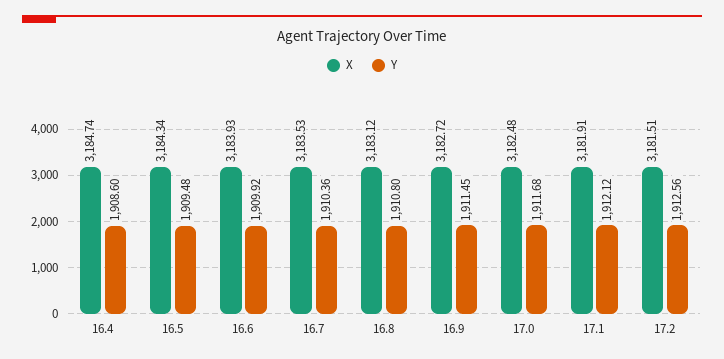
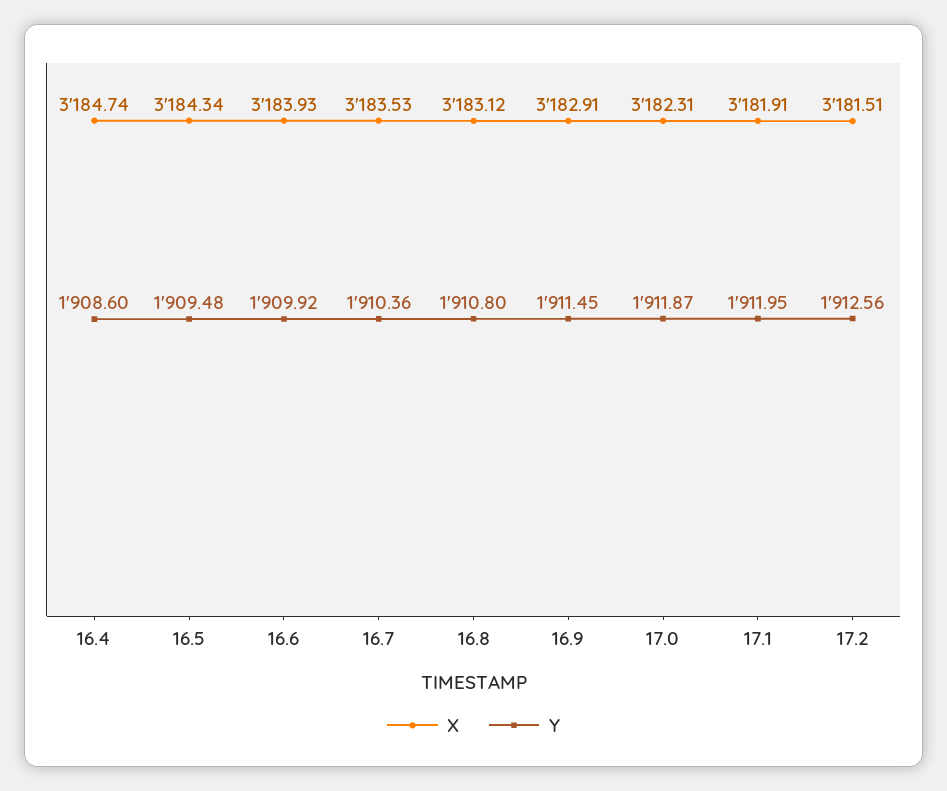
  {
    "X": {
      "16.4": 3184.74,
      "16.5": 3184.34,
      "16.6": 3183.93,
      "16.7": 3183.53,
      "16.8": 3183.12,
-     "16.9": 3182.72,
+     "16.9": 3182.91,
-     "17.0": 3182.48,
+     "17.0": 3182.31,
      "17.1": 3181.91,
      "17.2": 3181.51
    },
    "Y": {
      "16.4": 1908.6,
      "16.5": 1909.48,
      "16.6": 1909.92,
      "16.7": 1910.36,
      "16.8": 1910.8,
      "16.9": 1911.45,
-     "17.0": 1911.68,
+     "17.0": 1911.87,
-     "17.1": 1912.12,
+     "17.1": 1911.95,
      "17.2": 1912.56
    }
  }

